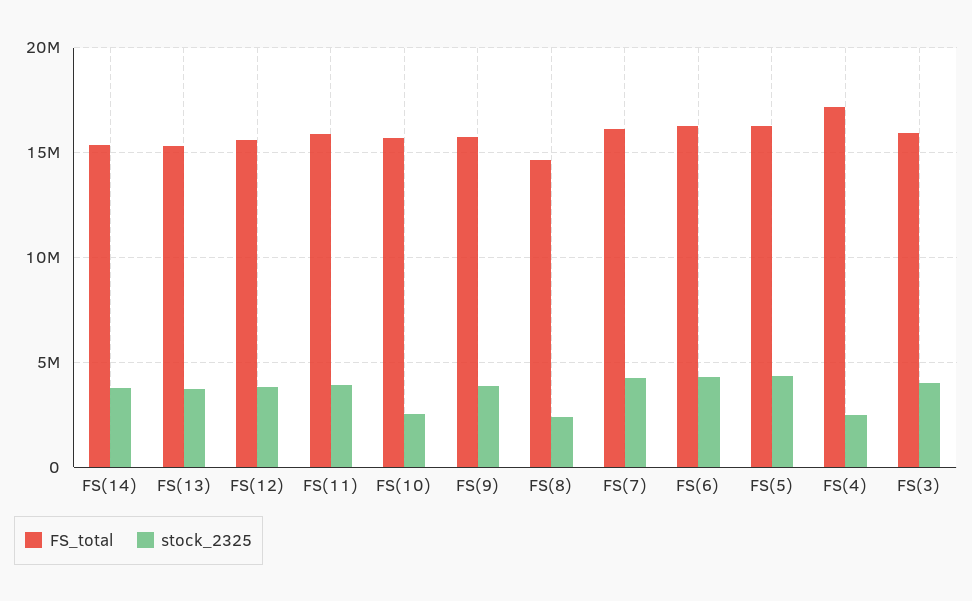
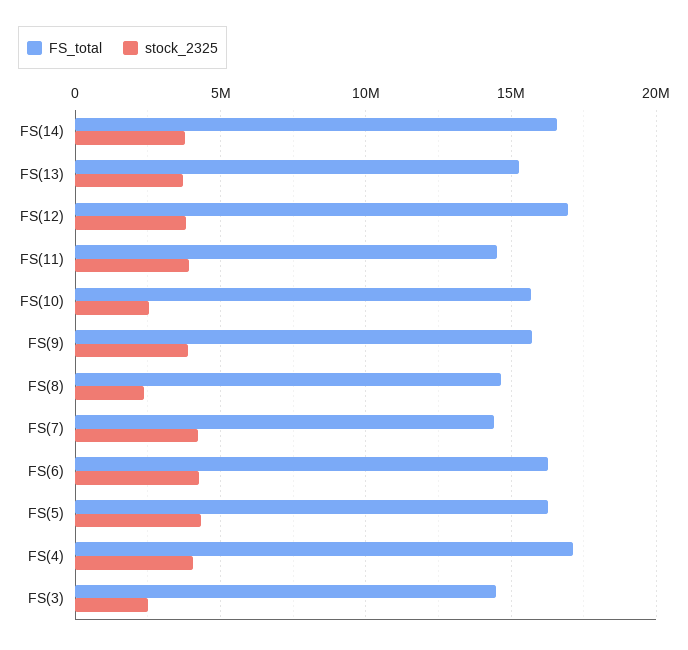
  {
    "FS_total": {
-     "FS(14)": 15500000,
+     "FS(14)": 16500000,
      "FS(13)": 15500000,
-     "FS(12)": 15500000,
+     "FS(12)": 17000000,
-     "FS(11)": 16000000,
+     "FS(11)": 14500000,
      "FS(10)": 15500000,
      "FS(9)": 15500000,
      "FS(8)": 14500000,
-     "FS(7)": 16000000,
+     "FS(7)": 14500000,
      "FS(6)": 16500000,
      "FS(5)": 16500000,
      "FS(4)": 17000000,
-     "FS(3)": 16000000
+     "FS(3)": 14500000
    },
    "stock_2325": {
      "FS(14)": 4000000,
      "FS(13)": 3500000,
      "FS(12)": 4000000,
      "FS(11)": 4000000,
      "FS(10)": 2500000,
      "FS(9)": 4000000,
      "FS(8)": 2500000,
      "FS(7)": 4000000,
      "FS(6)": 4500000,
      "FS(5)": 4500000,
-     "FS(4)": 2500000,
+     "FS(4)": 4000000,
-     "FS(3)": 4000000
+     "FS(3)": 2500000
    }
  }

